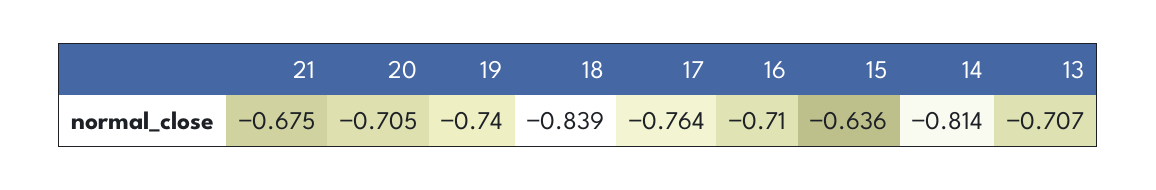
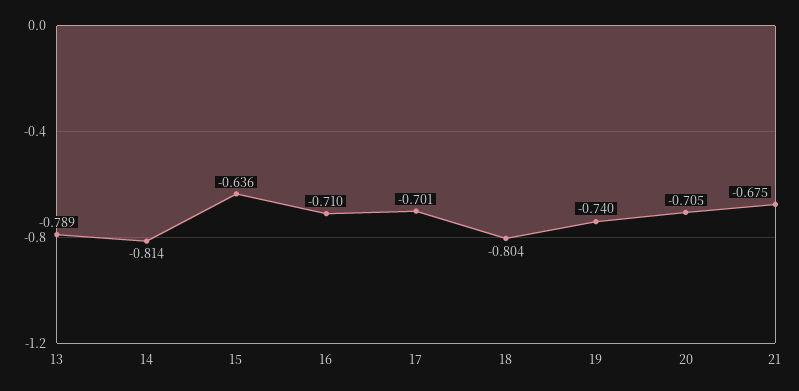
  {
    "21": -0.675,
    "20": -0.705,
    "19": -0.74,
-   "18": -0.839,
+   "18": -0.804,
-   "17": -0.764,
+   "17": -0.701,
    "16": -0.71,
    "15": -0.636,
    "14": -0.814,
-   "13": -0.707
+   "13": -0.789
  }

